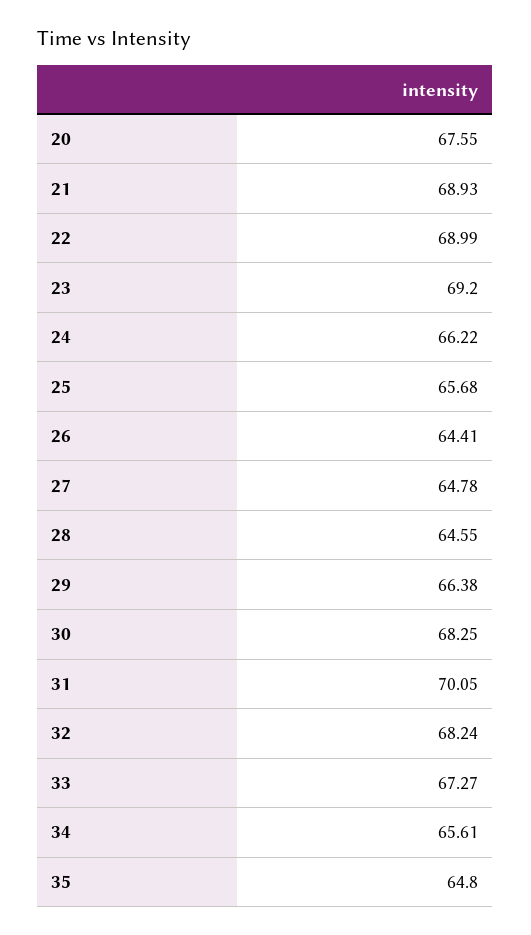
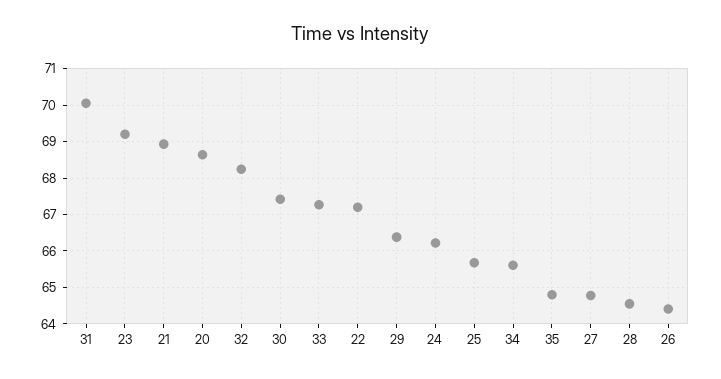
  {
-   "20": 67.55,
+   "20": 68.6,
    "21": 68.93,
-   "22": 68.99,
+   "22": 67.2,
    "23": 69.2,
    "24": 66.22,
    "25": 65.68,
    "26": 64.41,
    "27": 64.78,
    "28": 64.55,
    "29": 66.38,
-   "30": 68.25,
+   "30": 67.4,
    "31": 70.05,
    "32": 68.24,
    "33": 67.27,
    "34": 65.61,
    "35": 64.8
  }

